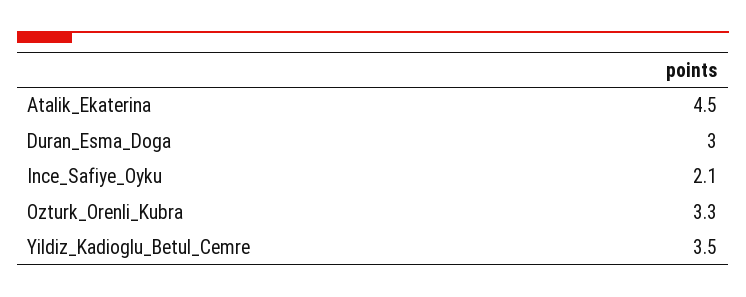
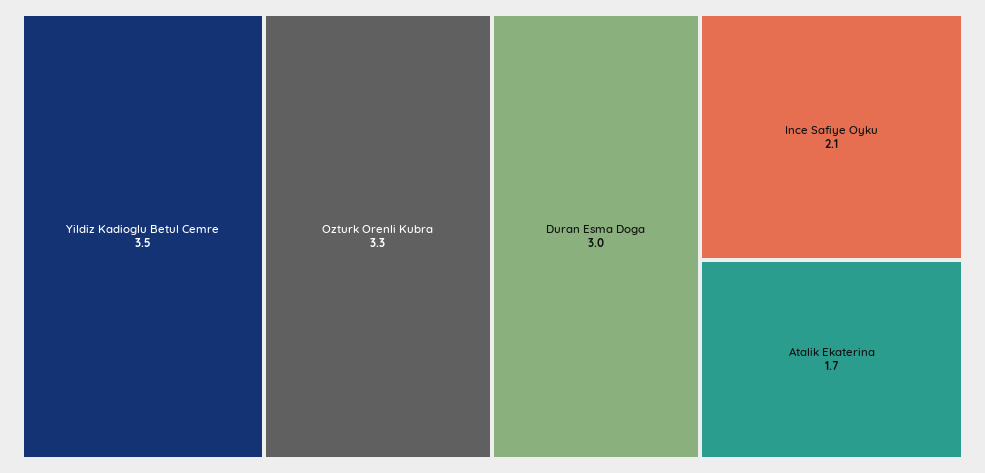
  {
-   "Atalik_Ekaterina": 4.5,
+   "Atalik_Ekaterina": 1.7,
    "Duran_Esma_Doga": 3,
    "Ince_Safiye_Oyku": 2.1,
    "Ozturk_Orenli_Kubra": 3.3,
    "Yildiz_Kadioglu_Betul_Cemre": 3.5
  }

